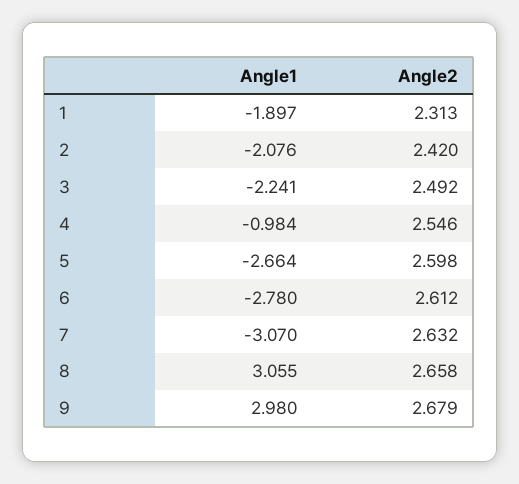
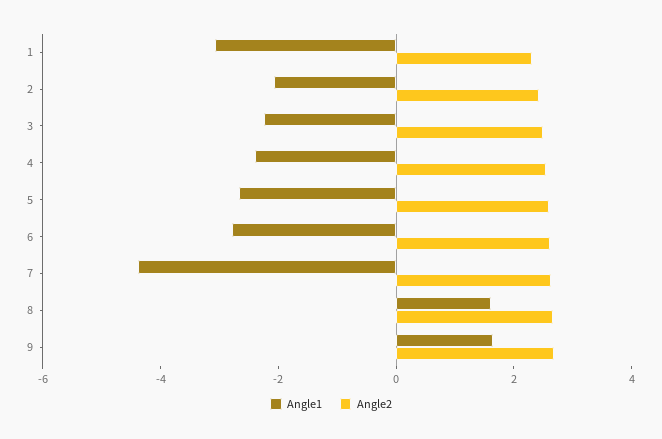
  {
    "Angle1": {
-     "1": -1.897,
+     "1": -3,
      "2": -2.076,
      "3": -2.241,
-     "4": -0.984,
+     "4": -2.5,
      "5": -2.664,
      "6": -2.78,
-     "7": -3.07,
+     "7": -4.5,
-     "8": 3.055,
+     "8": 1.5,
-     "9": 2.98
+     "9": 1.5
    },
    "Angle2": {
      "1": 2.313,
      "2": 2.42,
      "3": 2.492,
      "4": 2.546,
      "5": 2.598,
      "6": 2.612,
      "7": 2.632,
      "8": 2.658,
      "9": 2.679
    }
  }

